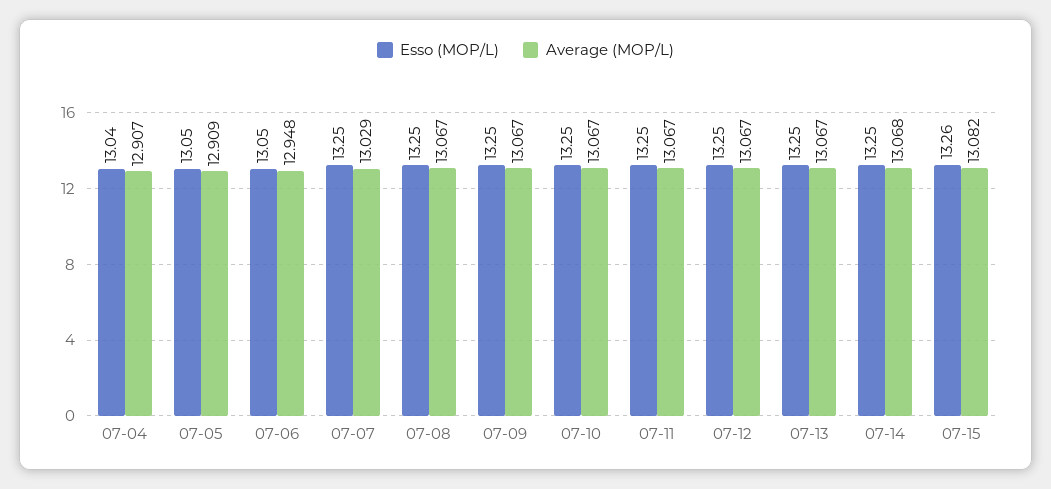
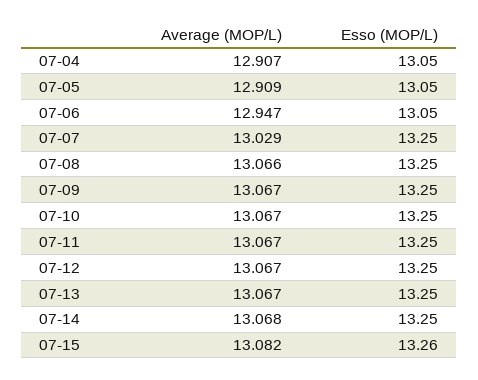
  {
    "Esso (MOP/L)": {
-     "07-04": 13.04,
+     "07-04": 13.05,
      "07-05": 13.05,
      "07-06": 13.05,
      "07-07": 13.25,
      "07-08": 13.25,
      "07-09": 13.25,
      "07-10": 13.25,
      "07-11": 13.25,
      "07-12": 13.25,
      "07-13": 13.25,
      "07-14": 13.25,
      "07-15": 13.26
    },
    "Average (MOP/L)": {
      "07-04": 12.907,
      "07-05": 12.909,
-     "07-06": 12.948,
+     "07-06": 12.947,
      "07-07": 13.029,
-     "07-08": 13.067,
+     "07-08": 13.066,
      "07-09": 13.067,
      "07-10": 13.067,
      "07-11": 13.067,
      "07-12": 13.067,
      "07-13": 13.067,
      "07-14": 13.068,
      "07-15": 13.082
    }
  }

